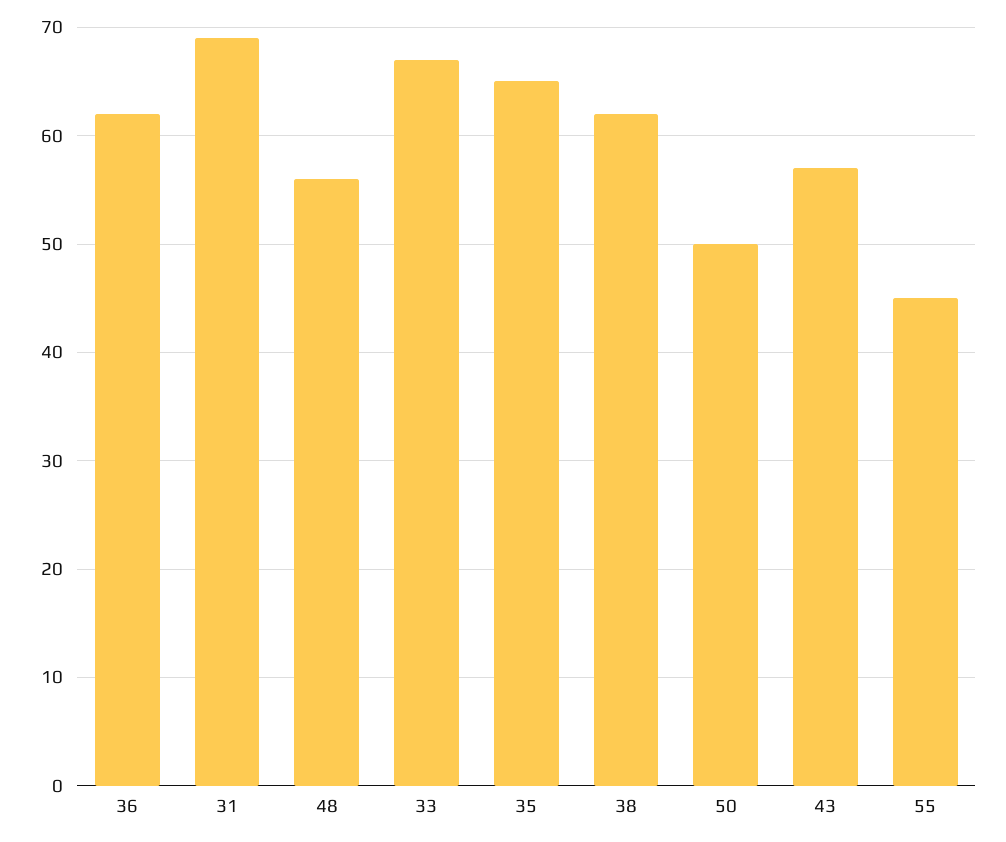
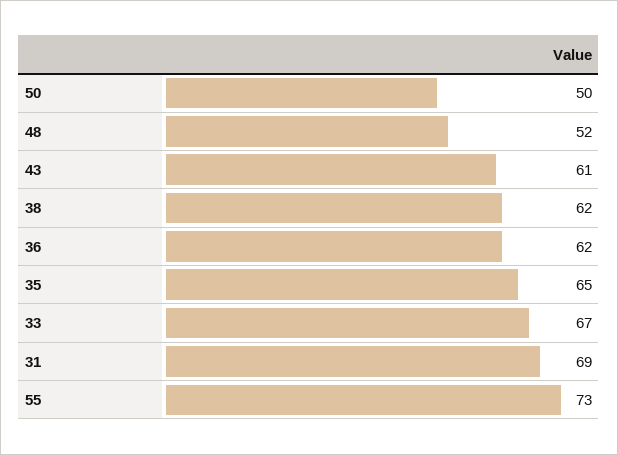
  {
    "36": 62,
    "31": 69,
-   "48": 56,
+   "48": 52,
    "33": 67,
    "35": 65,
    "38": 62,
    "50": 50,
-   "43": 57,
+   "43": 61,
-   "55": 45
+   "55": 73
  }

